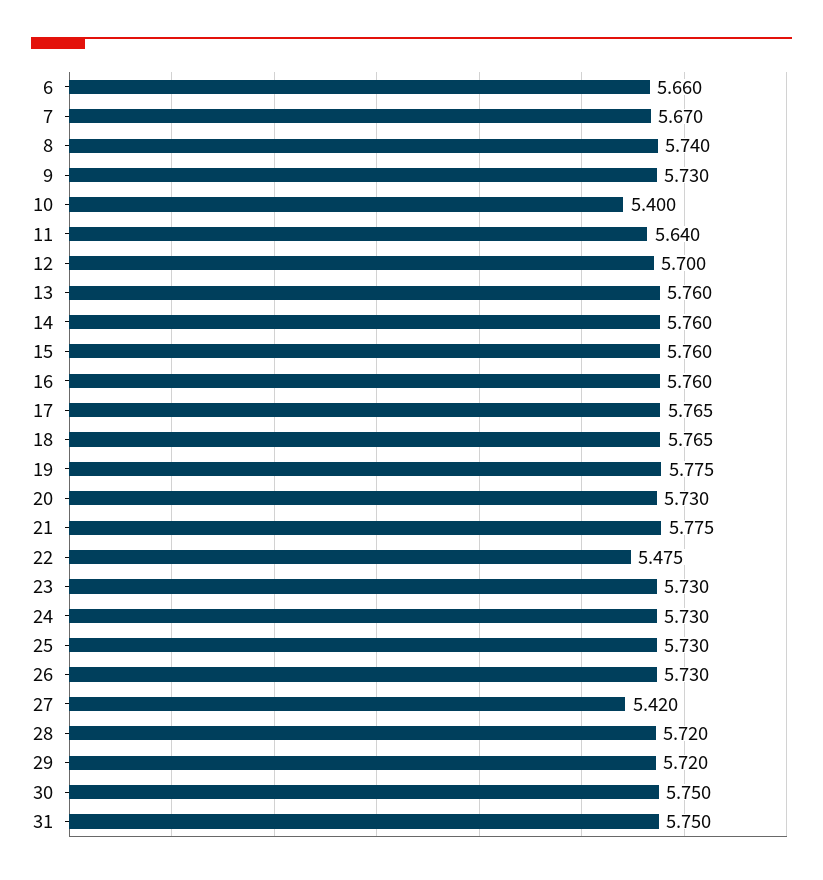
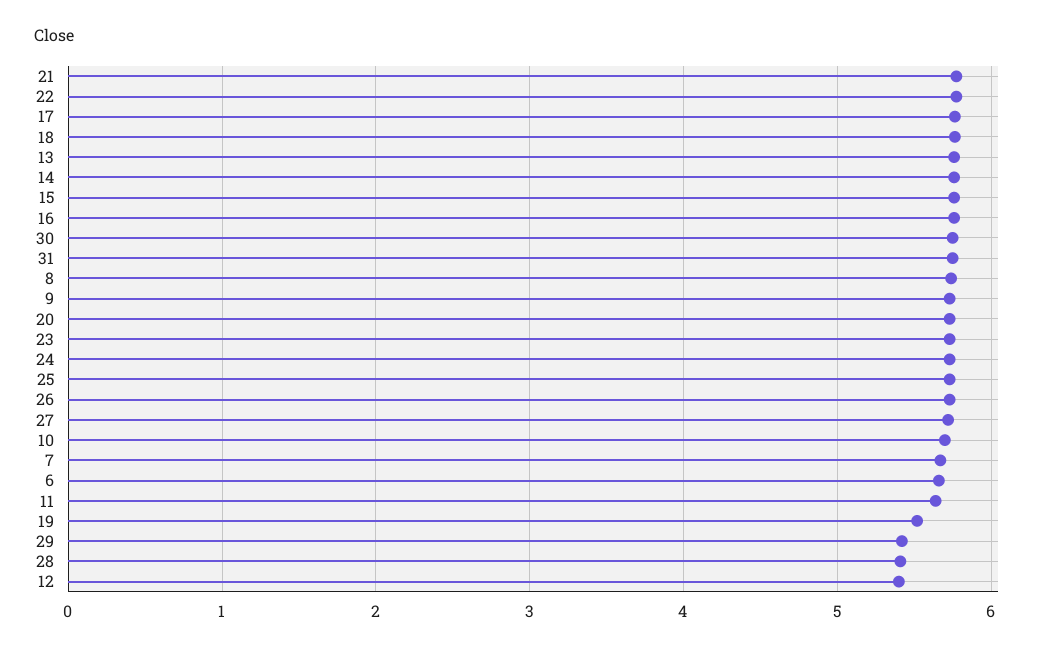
  {
    "6": 5.66,
    "7": 5.67,
    "8": 5.74,
    "9": 5.73,
-   "10": 5.4,
+   "10": 5.7,
    "11": 5.64,
-   "12": 5.7,
+   "12": 5.4,
    "13": 5.76,
    "14": 5.76,
    "15": 5.76,
    "16": 5.76,
    "17": 5.765,
    "18": 5.765,
-   "19": 5.775,
+   "19": 5.5,
    "20": 5.73,
    "21": 5.775,
-   "22": 5.475,
+   "22": 5.8,
    "23": 5.73,
    "24": 5.73,
    "25": 5.73,
    "26": 5.73,
-   "27": 5.42,
+   "27": 5.7,
-   "28": 5.72,
+   "28": 5.4,
-   "29": 5.72,
+   "29": 5.4,
    "30": 5.75,
    "31": 5.75
  }

